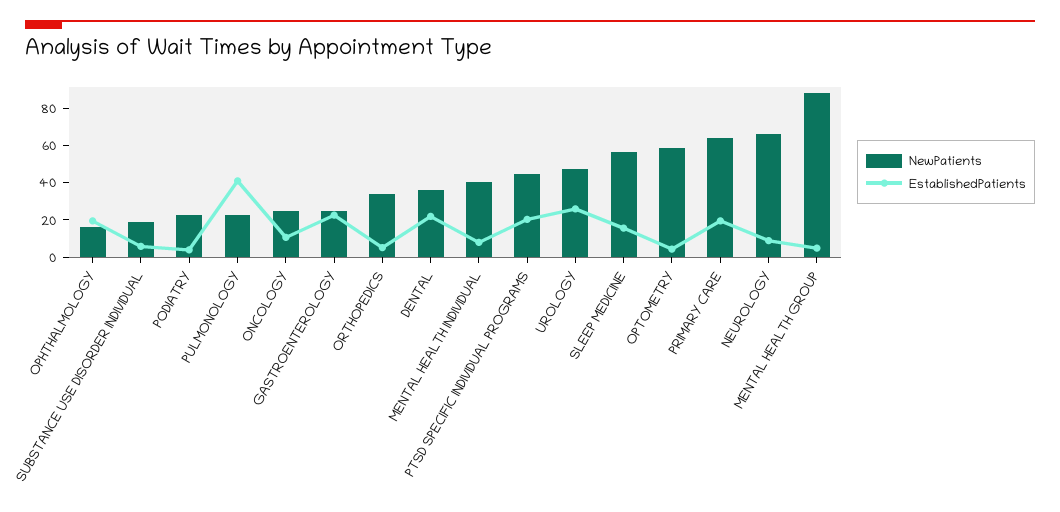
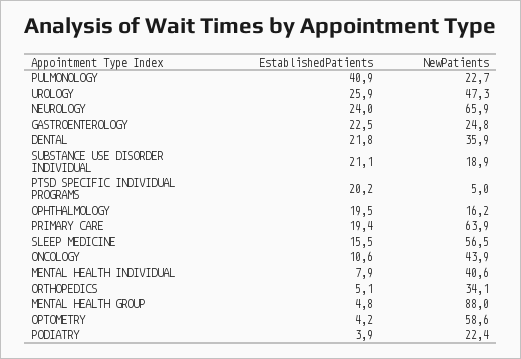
  {
    "NewPatients": {
      "OPHTHALMOLOGY": 16.2,
      "SUBSTANCE USE DISORDER INDIVIDUAL": 18.9,
      "PODIATRY": 22.4,
      "PULMONOLOGY": 22.7,
-     "ONCOLOGY": 25,
+     "ONCOLOGY": 43.9,
      "GASTROENTEROLOGY": 24.8,
      "ORTHOPEDICS": 34.1,
      "DENTAL": 35.9,
      "MENTAL HEALTH INDIVIDUAL": 40.6,
-     "PTSD SPECIFIC INDIVIDUAL PROGRAMS": 45,
+     "PTSD SPECIFIC INDIVIDUAL PROGRAMS": 5,
      "UROLOGY": 47.3,
      "SLEEP MEDICINE": 56.5,
      "OPTOMETRY": 58.6,
      "PRIMARY CARE": 63.9,
      "NEUROLOGY": 65.9,
      "MENTAL HEALTH GROUP": 88
    },
    "EstablishedPatients": {
      "OPHTHALMOLOGY": 19.5,
-     "SUBSTANCE USE DISORDER INDIVIDUAL": 5,
+     "SUBSTANCE USE DISORDER INDIVIDUAL": 21.1,
      "PODIATRY": 3.9,
      "PULMONOLOGY": 40.9,
      "ONCOLOGY": 10.6,
      "GASTROENTEROLOGY": 22.5,
      "ORTHOPEDICS": 5.1,
      "DENTAL": 21.8,
      "MENTAL HEALTH INDIVIDUAL": 7.9,
      "PTSD SPECIFIC INDIVIDUAL PROGRAMS": 20.2,
      "UROLOGY": 25.9,
      "SLEEP MEDICINE": 15.5,
      "OPTOMETRY": 4.2,
      "PRIMARY CARE": 19.4,
-     "NEUROLOGY": 10,
+     "NEUROLOGY": 24,
      "MENTAL HEALTH GROUP": 4.8
    }
  }

